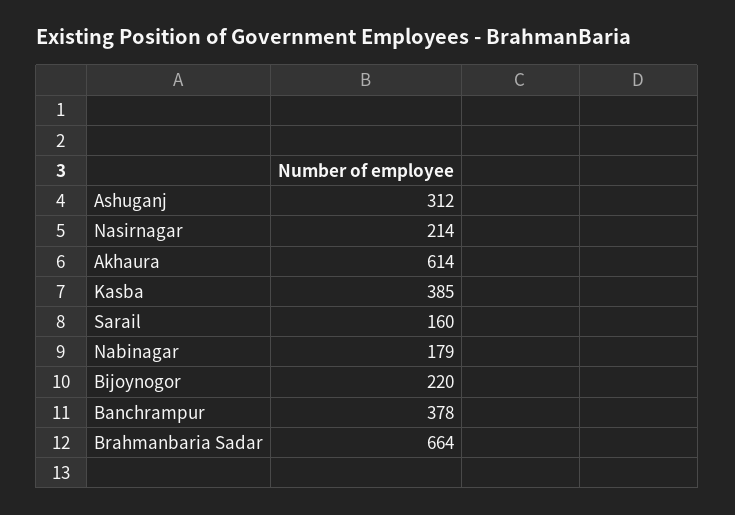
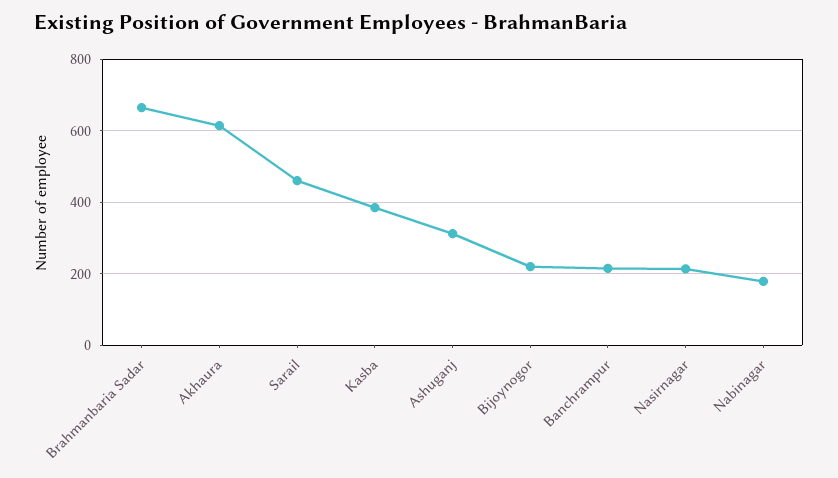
  {
    "Ashuganj": 312,
    "Nasirnagar": 214,
    "Akhaura": 614,
    "Kasba": 385,
-   "Sarail": 160,
+   "Sarail": 460,
    "Nabinagar": 179,
    "Bijoynogor": 220,
-   "Banchrampur": 378,
+   "Banchrampur": 220,
    "Brahmanbaria Sadar": 664
  }

